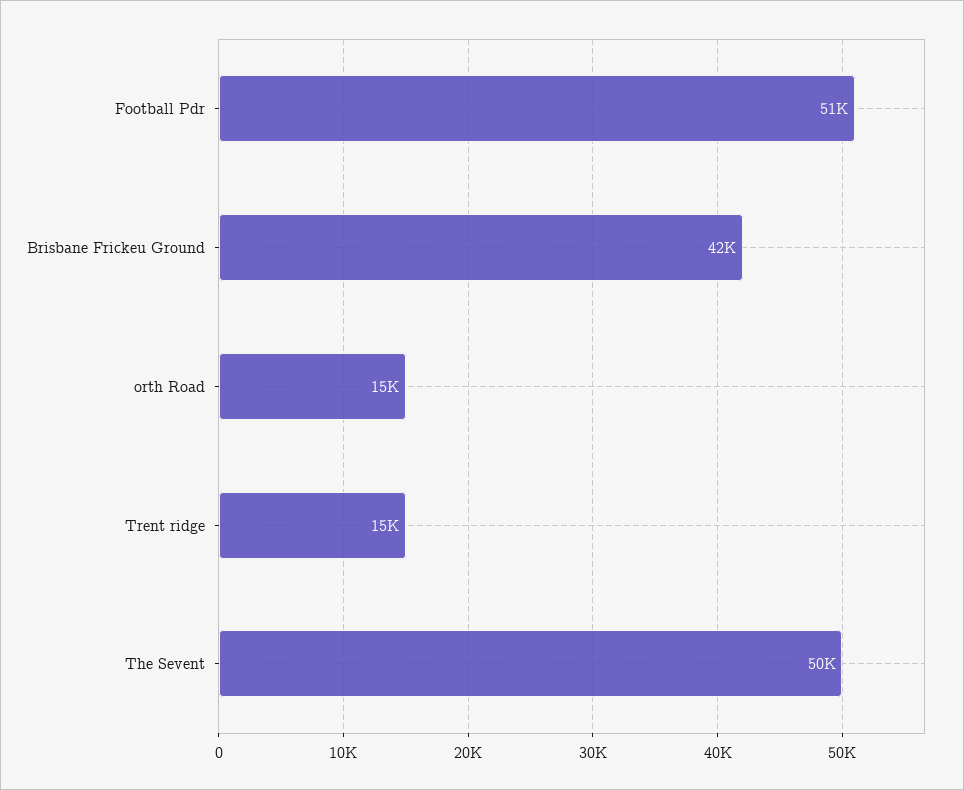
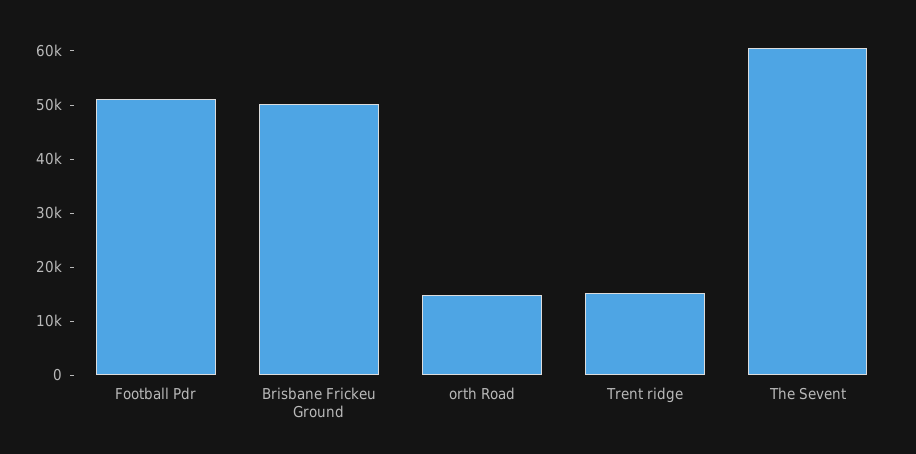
  {
    "Football Pdr": 51000,
-   "Brisbane Frickeu Ground": 42000,
+   "Brisbane Frickeu Ground": 50000,
    "orth Road": 15000,
    "Trent ridge": 15000,
-   "The Sevent": 50000
+   "The Sevent": 60000
  }

